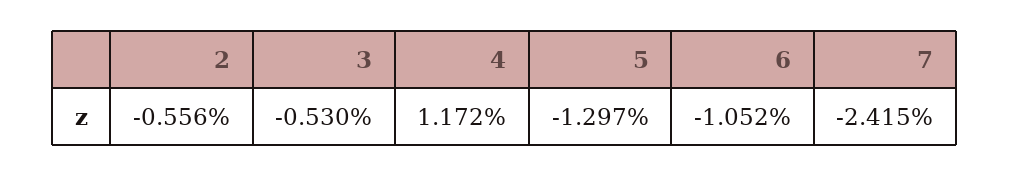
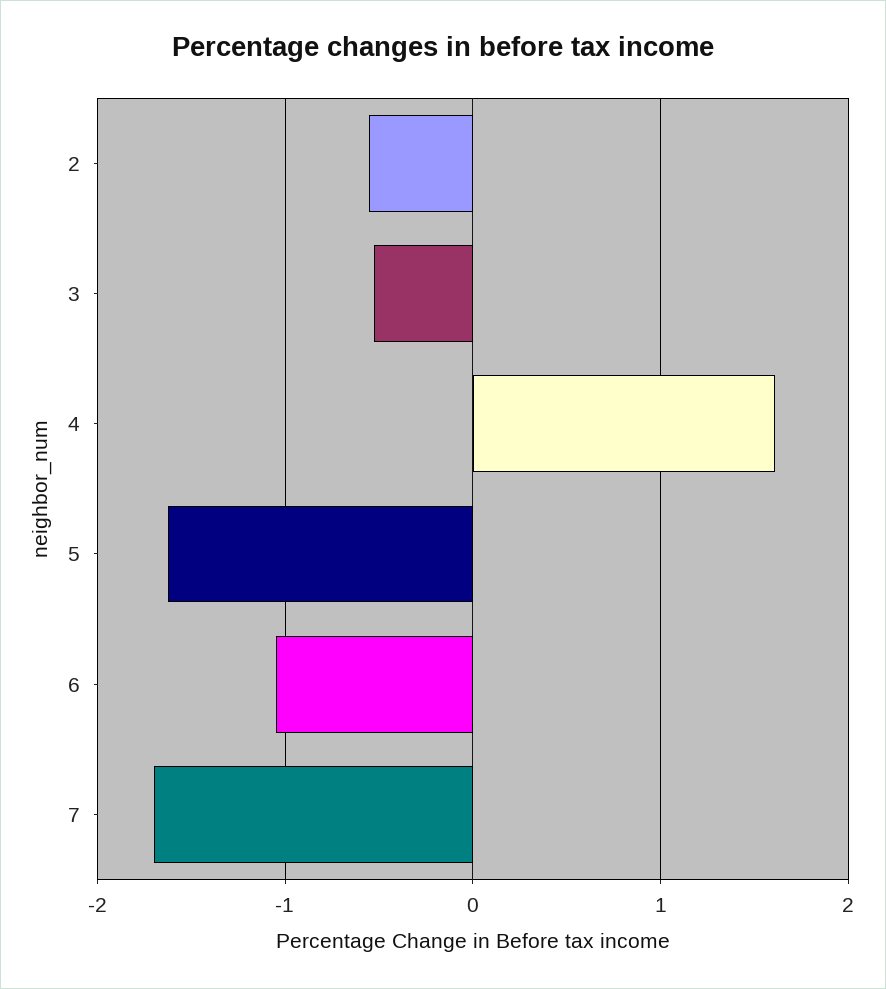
  {
    "2": -0.556,
    "3": -0.53,
-   "4": 1.172,
+   "4": 1.6,
-   "5": -1.297,
+   "5": -1.6,
    "6": -1.052,
-   "7": -2.415
+   "7": -1.7
  }

